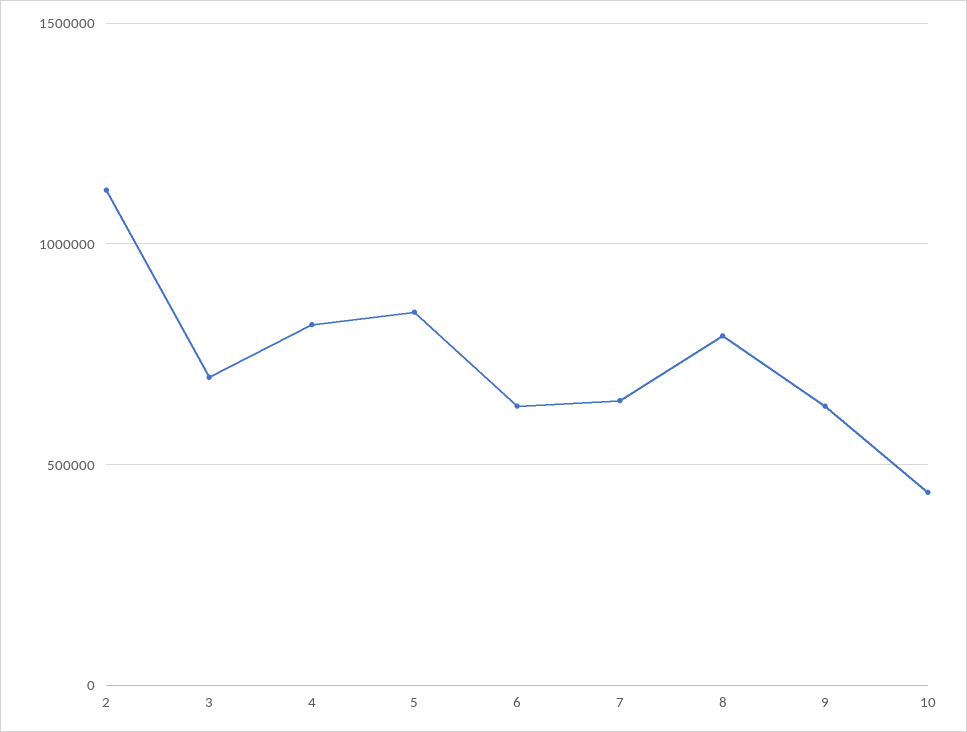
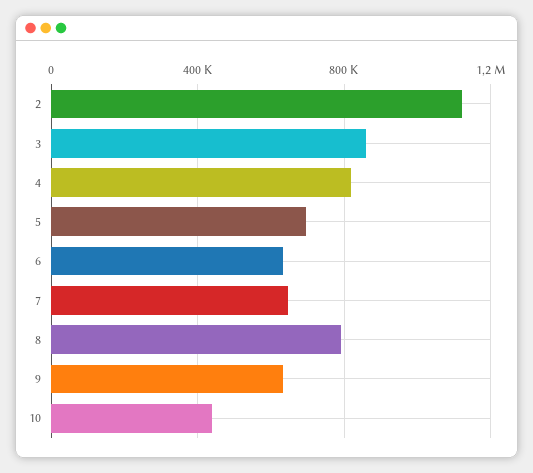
  {
    "2": 1100000,
-   "3": 700000,
+   "3": 850000,
    "4": 800000,
-   "5": 850000,
+   "5": 700000,
    "6": 650000,
    "7": 650000,
    "8": 800000,
    "9": 650000,
    "10": 450000
  }

